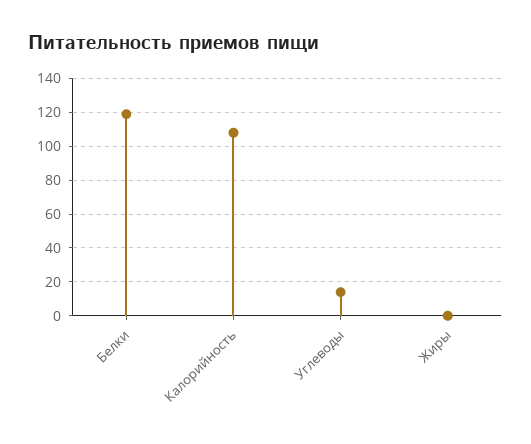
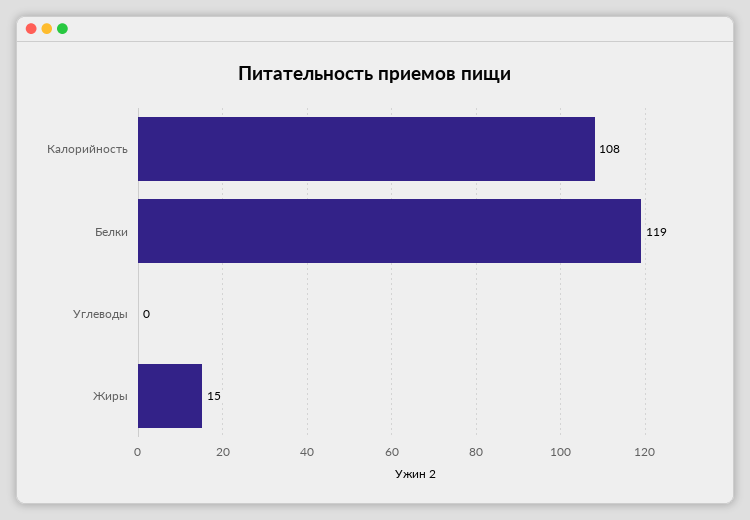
  {
    "Белки": 119,
    "Калорийность": 108,
-   "Углеводы": 15,
+   "Углеводы": 0,
-   "Жиры": 0
+   "Жиры": 15
  }

